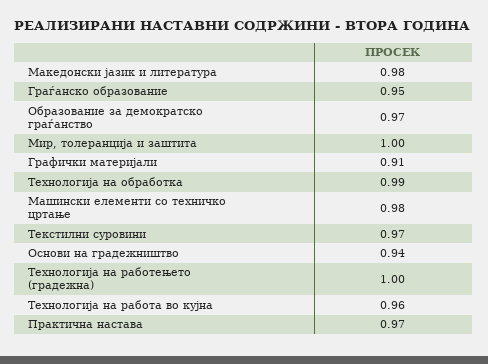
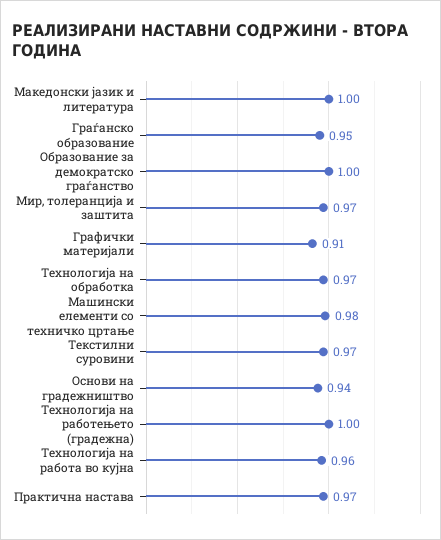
  {
-   "Македонски јазик и литература": 0.98,
+   "Македонски јазик и литература": 1,
    "Граѓанско образование": 0.95,
-   "Образование за демократско граѓанство": 0.97,
+   "Образование за демократско граѓанство": 1,
-   "Мир, толеранција и заштита": 1,
+   "Мир, толеранција и заштита": 0.97,
    "Графички материјали": 0.91,
-   "Технологија на обработка": 0.99,
+   "Технологија на обработка": 0.97,
    "Машински елементи со техничко цртање": 0.98,
    "Текстилни суровини": 0.97,
    "Основи на градежништво": 0.94,
    "Технологија на работењето (градежна)": 1,
    "Технологија на работа во кујна": 0.96,
    "Практична настава": 0.97
  }

